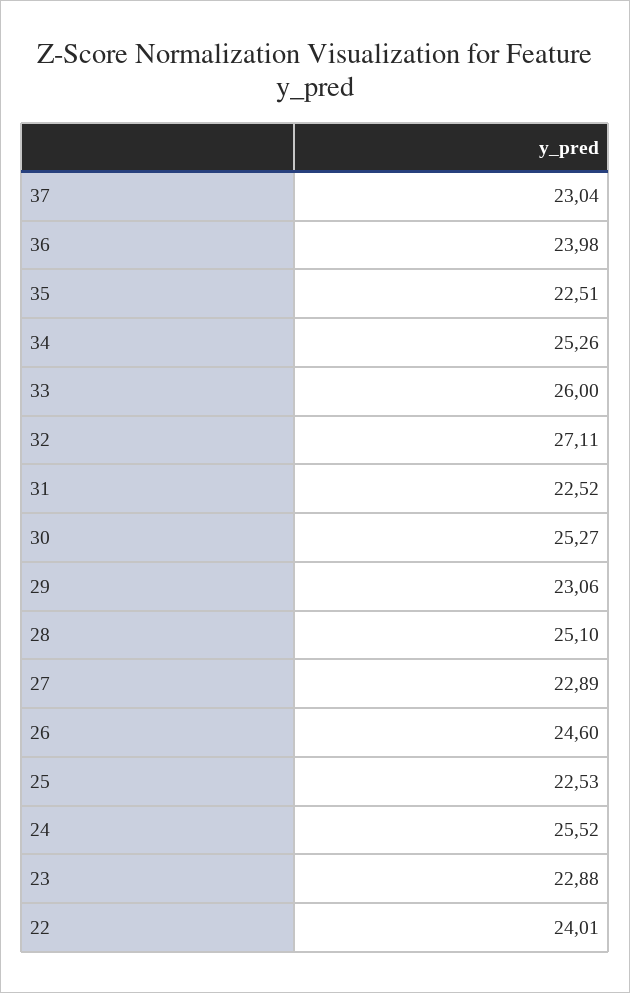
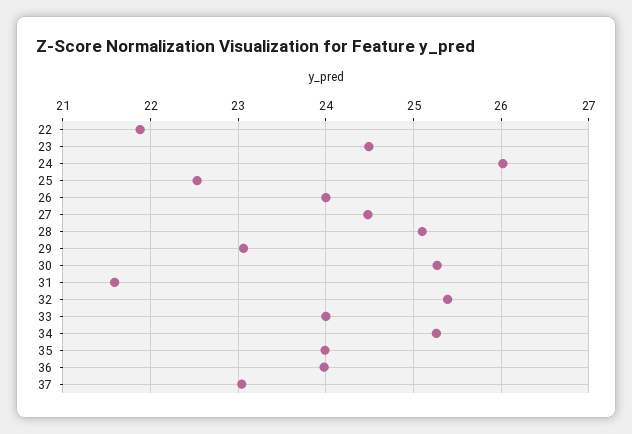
  {
    "37": 23.04,
    "36": 23.98,
-   "35": 22.51,
+   "35": 24,
    "34": 25.26,
-   "33": 26,
+   "33": 24,
-   "32": 27.11,
+   "32": 25.4,
-   "31": 22.52,
+   "31": 21.6,
    "30": 25.27,
    "29": 23.06,
    "28": 25.1,
-   "27": 22.89,
+   "27": 24.5,
-   "26": 24.6,
+   "26": 24,
    "25": 22.53,
-   "24": 25.52,
+   "24": 26,
-   "23": 22.88,
+   "23": 24.5,
-   "22": 24.01
+   "22": 21.9
  }

